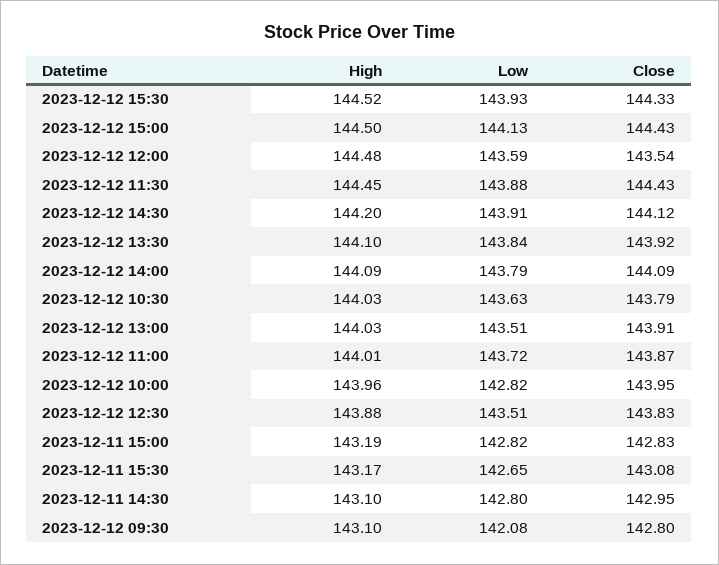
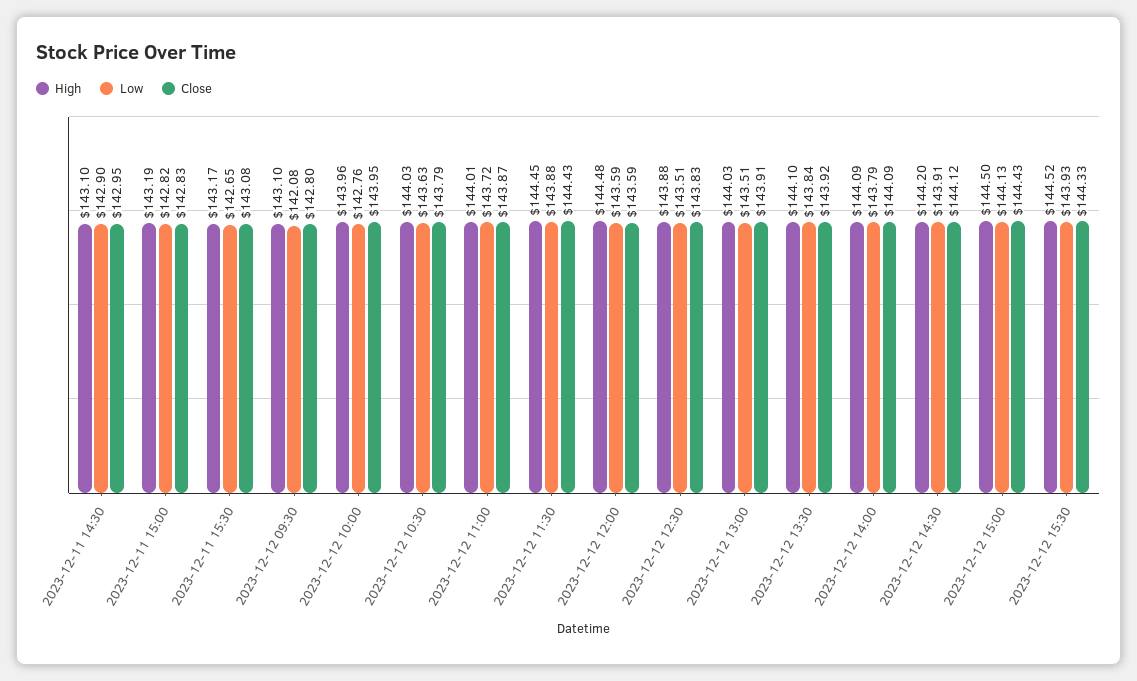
  {
    "High": {
      "2023-12-12 15:30": 144.52,
      "2023-12-12 15:00": 144.5,
      "2023-12-12 12:00": 144.48,
      "2023-12-12 11:30": 144.45,
      "2023-12-12 14:30": 144.2,
      "2023-12-12 13:30": 144.1,
      "2023-12-12 14:00": 144.09,
      "2023-12-12 10:30": 144.03,
      "2023-12-12 13:00": 144.03,
      "2023-12-12 11:00": 144.01,
      "2023-12-12 10:00": 143.96,
      "2023-12-12 12:30": 143.88,
      "2023-12-11 15:00": 143.19,
      "2023-12-11 15:30": 143.17,
      "2023-12-11 14:30": 143.1,
      "2023-12-12 09:30": 143.1
    },
    "Low": {
      "2023-12-12 15:30": 143.93,
      "2023-12-12 15:00": 144.13,
      "2023-12-12 12:00": 143.59,
      "2023-12-12 11:30": 143.88,
      "2023-12-12 14:30": 143.91,
      "2023-12-12 13:30": 143.84,
      "2023-12-12 14:00": 143.79,
      "2023-12-12 10:30": 143.63,
      "2023-12-12 13:00": 143.51,
      "2023-12-12 11:00": 143.72,
-     "2023-12-12 10:00": 142.82,
+     "2023-12-12 10:00": 142.76,
      "2023-12-12 12:30": 143.51,
      "2023-12-11 15:00": 142.82,
      "2023-12-11 15:30": 142.65,
-     "2023-12-11 14:30": 142.8,
+     "2023-12-11 14:30": 142.9,
      "2023-12-12 09:30": 142.08
    },
    "Close": {
      "2023-12-12 15:30": 144.33,
      "2023-12-12 15:00": 144.43,
-     "2023-12-12 12:00": 143.54,
+     "2023-12-12 12:00": 143.59,
      "2023-12-12 11:30": 144.43,
      "2023-12-12 14:30": 144.12,
      "2023-12-12 13:30": 143.92,
      "2023-12-12 14:00": 144.09,
      "2023-12-12 10:30": 143.79,
      "2023-12-12 13:00": 143.91,
      "2023-12-12 11:00": 143.87,
      "2023-12-12 10:00": 143.95,
      "2023-12-12 12:30": 143.83,
      "2023-12-11 15:00": 142.83,
      "2023-12-11 15:30": 143.08,
      "2023-12-11 14:30": 142.95,
      "2023-12-12 09:30": 142.8
    }
  }

